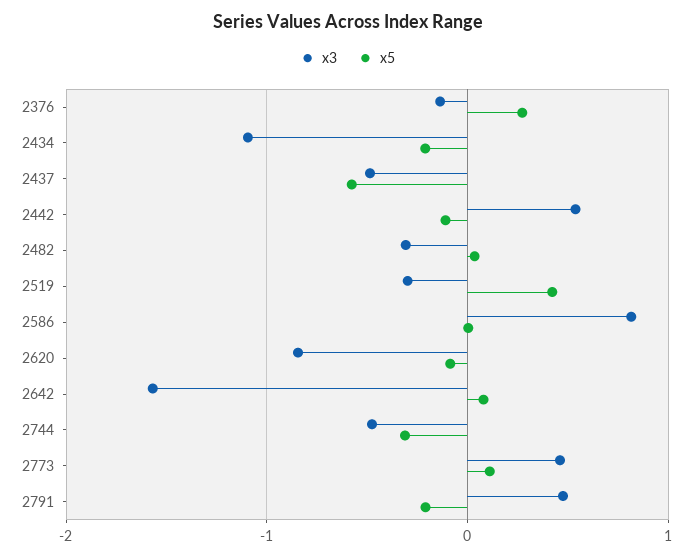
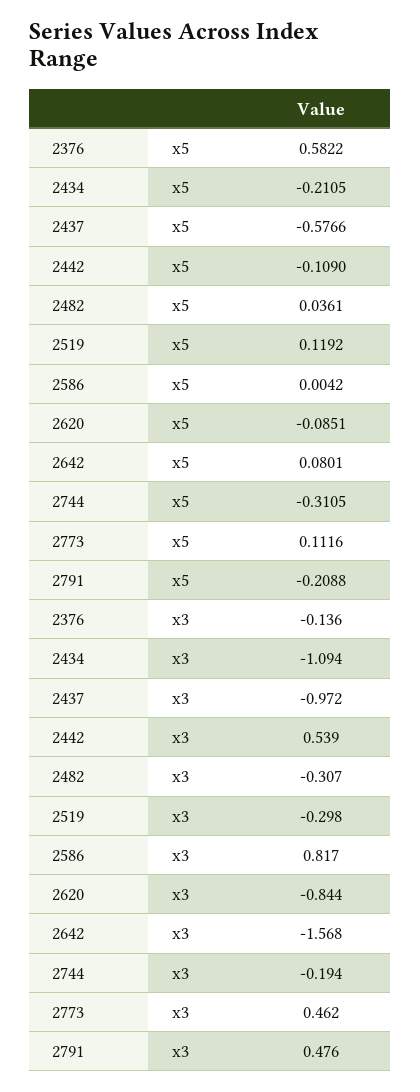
  {
    "x3": {
      "2376": -0.136,
      "2434": -1.094,
-     "2437": -0.5,
+     "2437": -0.972,
      "2442": 0.539,
      "2482": -0.307,
      "2519": -0.298,
      "2586": 0.817,
      "2620": -0.844,
      "2642": -1.568,
-     "2744": -0.5,
+     "2744": -0.194,
      "2773": 0.462,
      "2791": 0.476
    },
    "x5": {
-     "2376": 0.3,
+     "2376": 0.5822,
      "2434": -0.2105,
      "2437": -0.5766,
      "2442": -0.109,
      "2482": 0.0361,
-     "2519": 0.4,
+     "2519": 0.1192,
      "2586": 0.0042,
      "2620": -0.0851,
      "2642": 0.0801,
      "2744": -0.3105,
      "2773": 0.1116,
      "2791": -0.2088
    }
  }

